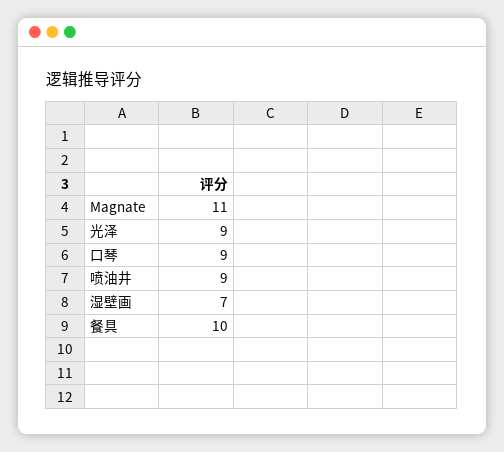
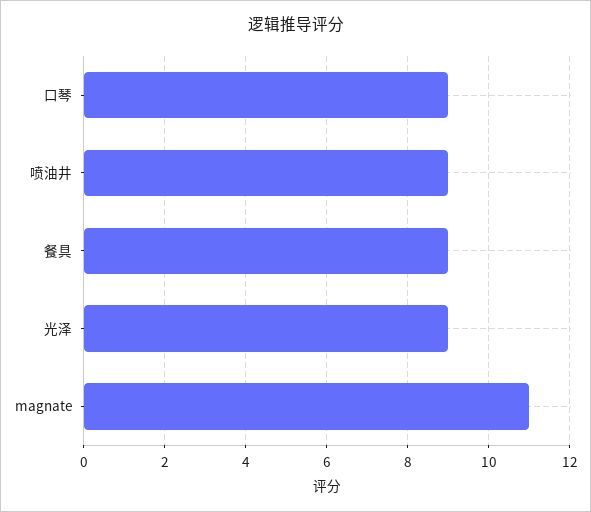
  {
    "Magnate": 11,
    "光泽": 9,
    "口琴": 9,
    "喷油井": 9,
-   "湿壁画": 7,
-   "餐具": 10
+   "餐具": 9
  }

